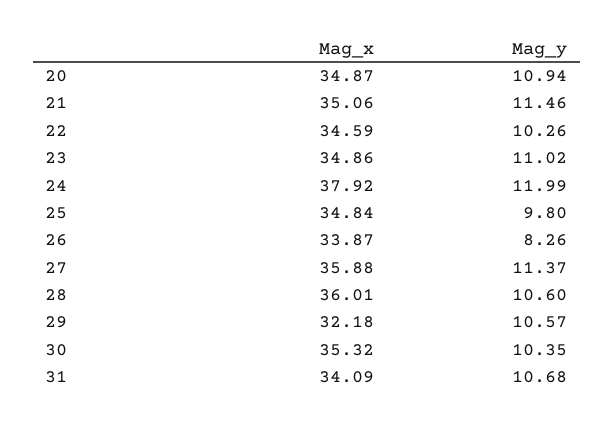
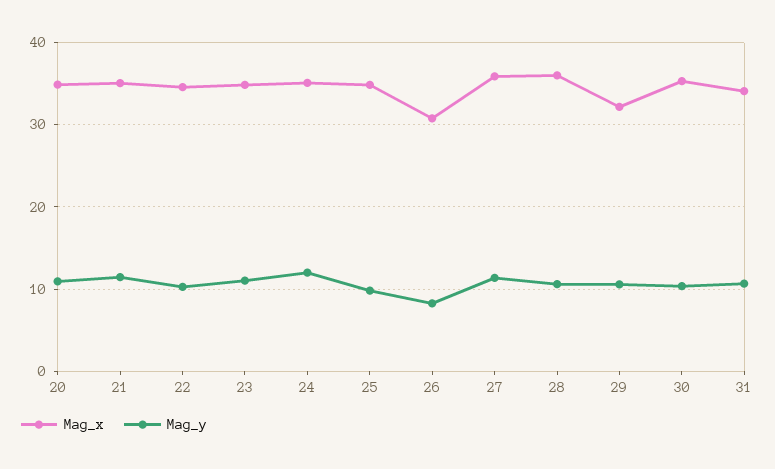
  {
    "Mag_x": {
      "20": 34.87,
      "21": 35.06,
      "22": 34.59,
      "23": 34.86,
-     "24": 37.92,
+     "24": 35,
      "25": 34.84,
-     "26": 33.87,
+     "26": 31,
      "27": 35.88,
      "28": 36.01,
      "29": 32.18,
      "30": 35.32,
      "31": 34.09
    },
    "Mag_y": {
      "20": 10.94,
      "21": 11.46,
      "22": 10.26,
      "23": 11.02,
      "24": 11.99,
      "25": 9.8,
      "26": 8.26,
      "27": 11.37,
      "28": 10.6,
      "29": 10.57,
      "30": 10.35,
      "31": 10.68
    }
  }

